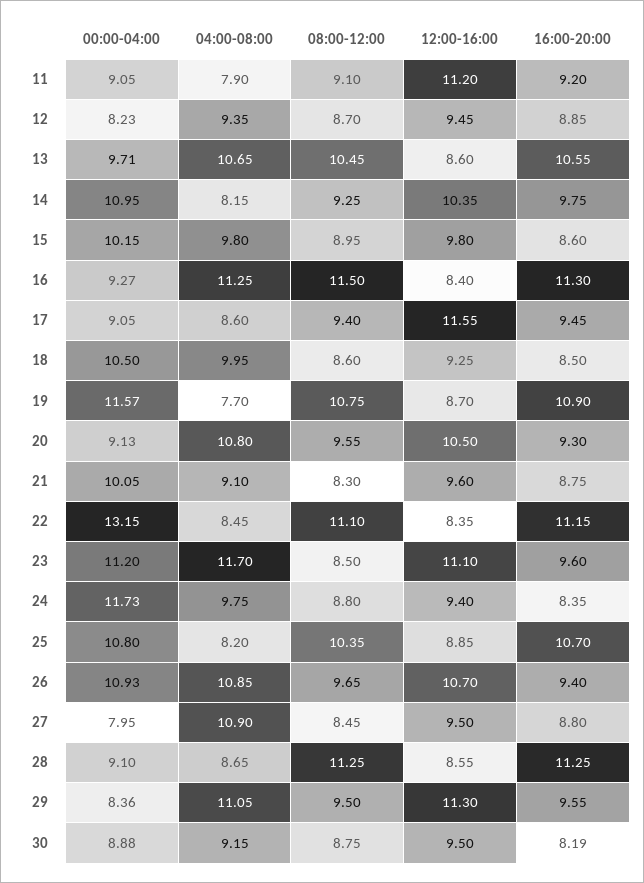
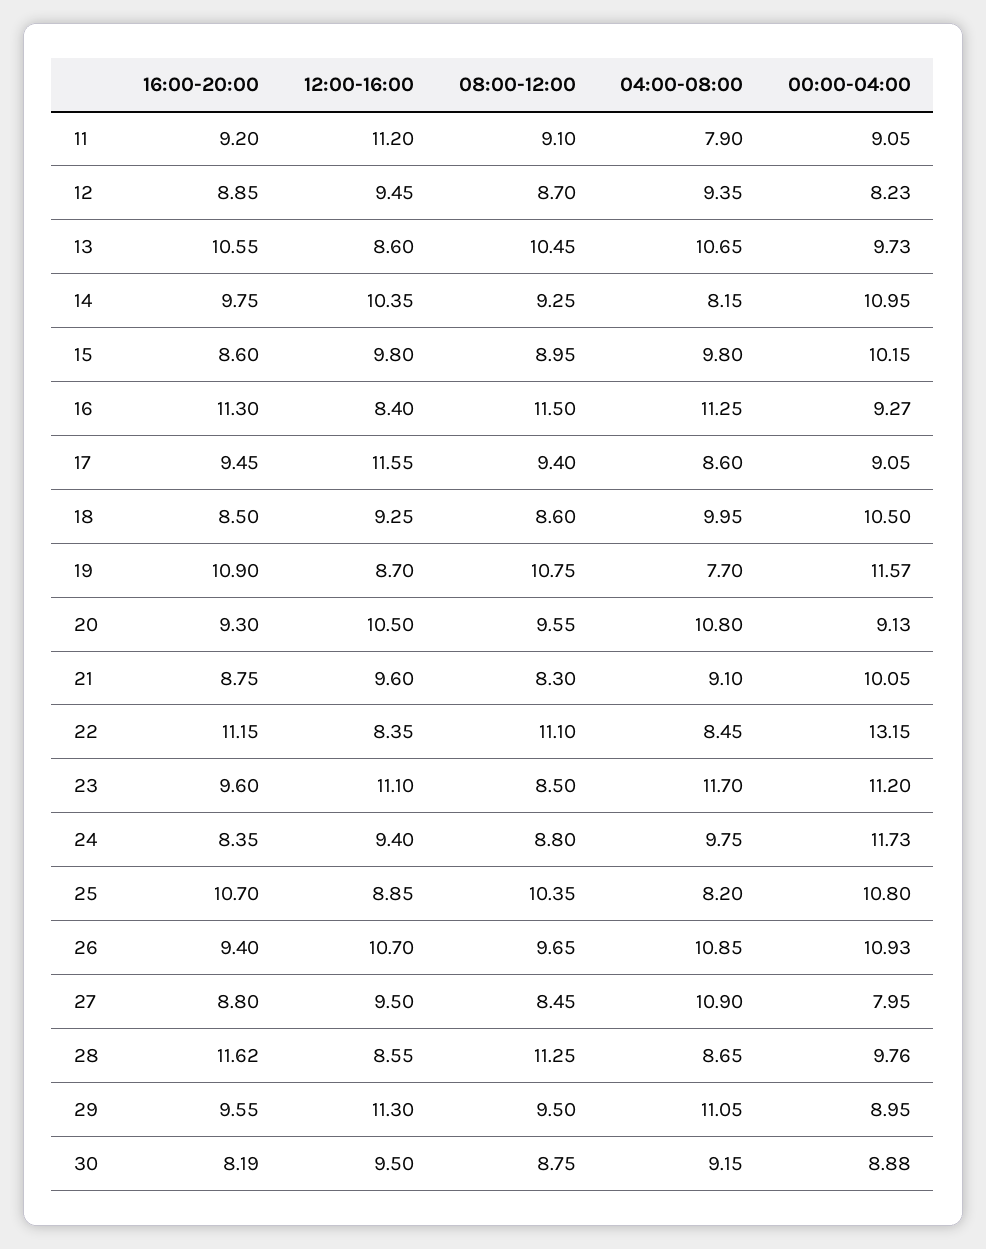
  {
    "00:00-04:00": {
      "11": 9.05,
      "12": 8.23,
-     "13": 9.71,
+     "13": 9.73,
      "14": 10.95,
      "15": 10.15,
      "16": 9.27,
      "17": 9.05,
      "18": 10.5,
      "19": 11.57,
      "20": 9.13,
      "21": 10.05,
      "22": 13.15,
      "23": 11.2,
      "24": 11.73,
      "25": 10.8,
      "26": 10.93,
      "27": 7.95,
-     "28": 9.1,
+     "28": 9.76,
-     "29": 8.36,
+     "29": 8.95,
      "30": 8.88
    },
    "04:00-08:00": {
      "11": 7.9,
      "12": 9.35,
      "13": 10.65,
      "14": 8.15,
      "15": 9.8,
      "16": 11.25,
      "17": 8.6,
      "18": 9.95,
      "19": 7.7,
      "20": 10.8,
      "21": 9.1,
      "22": 8.45,
      "23": 11.7,
      "24": 9.75,
      "25": 8.2,
      "26": 10.85,
      "27": 10.9,
      "28": 8.65,
      "29": 11.05,
      "30": 9.15
    },
    "08:00-12:00": {
      "11": 9.1,
      "12": 8.7,
      "13": 10.45,
      "14": 9.25,
      "15": 8.95,
      "16": 11.5,
      "17": 9.4,
      "18": 8.6,
      "19": 10.75,
      "20": 9.55,
      "21": 8.3,
      "22": 11.1,
      "23": 8.5,
      "24": 8.8,
      "25": 10.35,
      "26": 9.65,
      "27": 8.45,
      "28": 11.25,
      "29": 9.5,
      "30": 8.75
    },
    "12:00-16:00": {
      "11": 11.2,
      "12": 9.45,
      "13": 8.6,
      "14": 10.35,
      "15": 9.8,
      "16": 8.4,
      "17": 11.55,
      "18": 9.25,
      "19": 8.7,
      "20": 10.5,
      "21": 9.6,
      "22": 8.35,
      "23": 11.1,
      "24": 9.4,
      "25": 8.85,
      "26": 10.7,
      "27": 9.5,
      "28": 8.55,
      "29": 11.3,
      "30": 9.5
    },
    "16:00-20:00": {
      "11": 9.2,
      "12": 8.85,
      "13": 10.55,
      "14": 9.75,
      "15": 8.6,
      "16": 11.3,
      "17": 9.45,
      "18": 8.5,
      "19": 10.9,
      "20": 9.3,
      "21": 8.75,
      "22": 11.15,
      "23": 9.6,
      "24": 8.35,
      "25": 10.7,
      "26": 9.4,
      "27": 8.8,
-     "28": 11.25,
+     "28": 11.62,
      "29": 9.55,
      "30": 8.19
    }
  }

